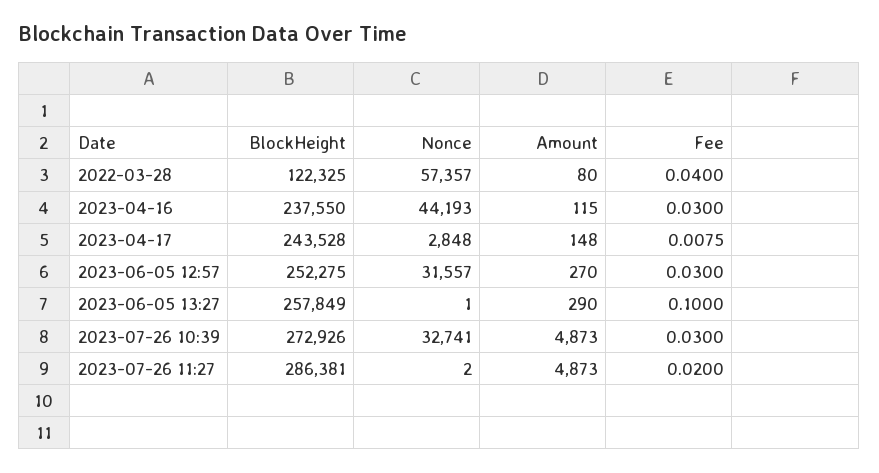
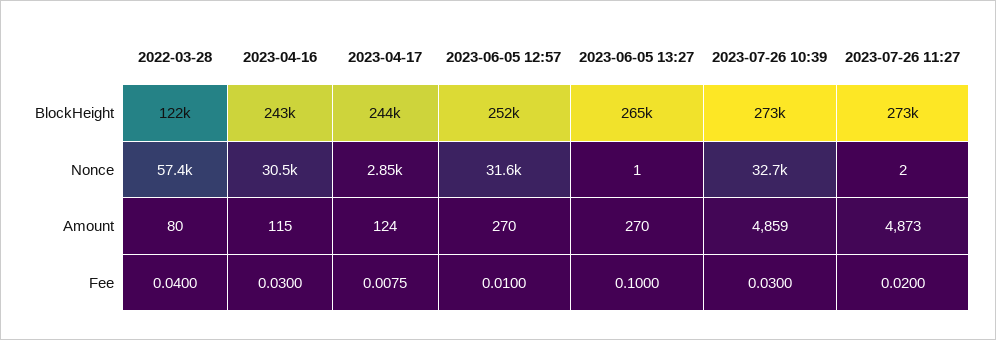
  {
    "BlockHeight": {
      "2022-03-28": 122325,
-     "2023-04-16": 237550,
+     "2023-04-16": 243000,
      "2023-04-17": 243528,
      "2023-06-05 12:57": 252275,
-     "2023-06-05 13:27": 257849,
+     "2023-06-05 13:27": 265000,
      "2023-07-26 10:39": 272926,
-     "2023-07-26 11:27": 286381
+     "2023-07-26 11:27": 273000
    },
    "Nonce": {
      "2022-03-28": 57357,
-     "2023-04-16": 44193,
+     "2023-04-16": 30500,
      "2023-04-17": 2848,
      "2023-06-05 12:57": 31557,
      "2023-06-05 13:27": 1,
      "2023-07-26 10:39": 32741,
      "2023-07-26 11:27": 2
    },
    "Amount": {
      "2022-03-28": 80,
      "2023-04-16": 115,
-     "2023-04-17": 148,
+     "2023-04-17": 124,
      "2023-06-05 12:57": 270,
-     "2023-06-05 13:27": 290,
+     "2023-06-05 13:27": 270,
-     "2023-07-26 10:39": 4873,
+     "2023-07-26 10:39": 4859,
      "2023-07-26 11:27": 4873
    },
    "Fee": {
      "2022-03-28": 0.04,
      "2023-04-16": 0.03,
      "2023-04-17": 0.0075,
-     "2023-06-05 12:57": 0.03,
+     "2023-06-05 12:57": 0.01,
      "2023-06-05 13:27": 0.1,
      "2023-07-26 10:39": 0.03,
      "2023-07-26 11:27": 0.02
    }
  }

